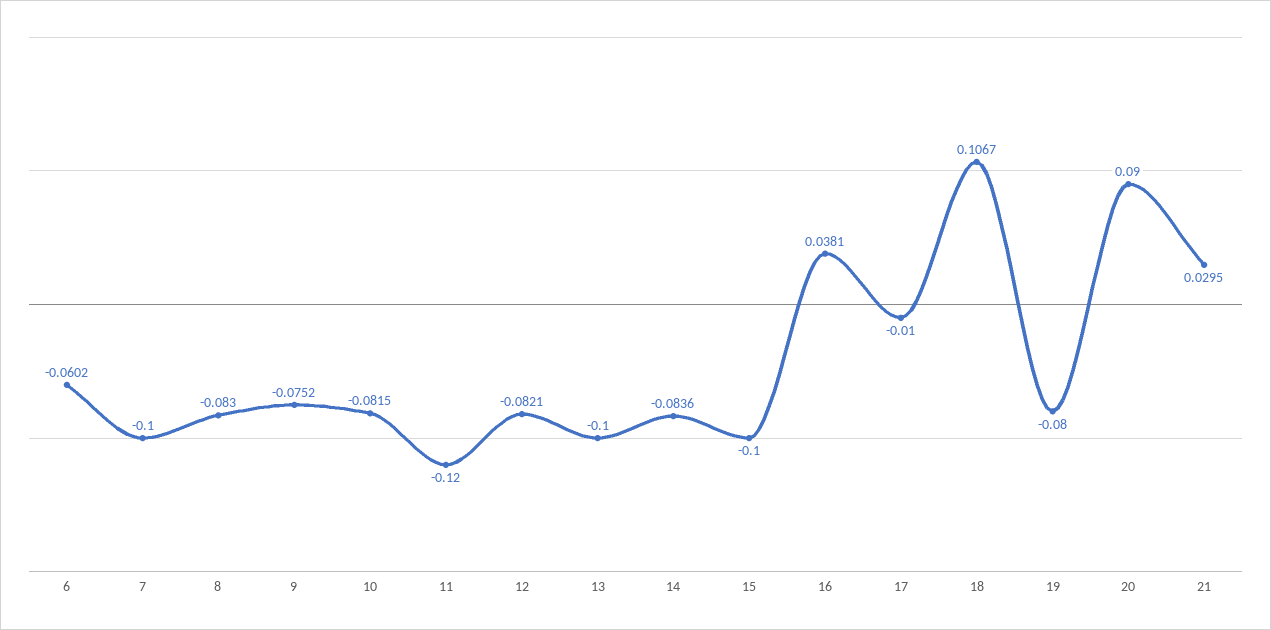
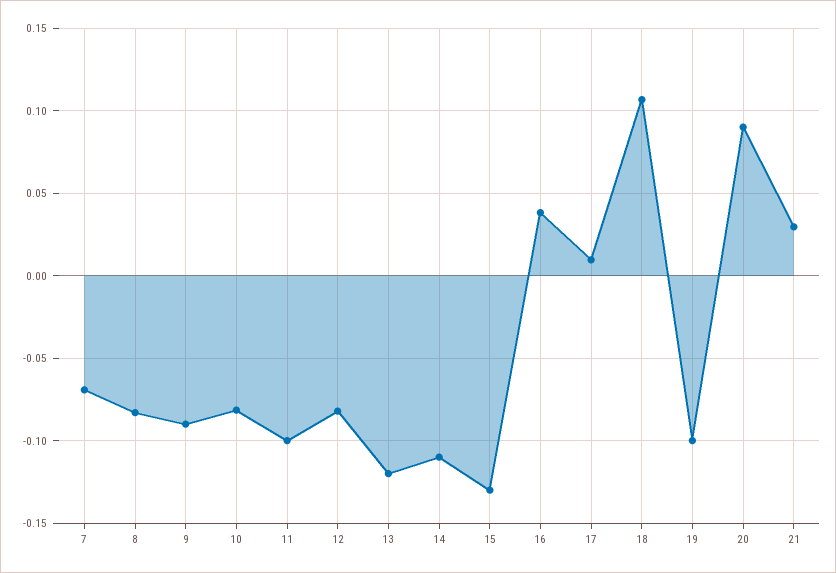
  {
-   "6": -0.0602,
-   "7": -0.1,
+   "7": -0.07,
    "8": -0.083,
-   "9": -0.0752,
+   "9": -0.09,
    "10": -0.0815,
-   "11": -0.12,
+   "11": -0.1,
    "12": -0.0821,
-   "13": -0.1,
+   "13": -0.12,
-   "14": -0.0836,
+   "14": -0.11,
-   "15": -0.1,
+   "15": -0.13,
    "16": 0.0381,
-   "17": -0.01,
+   "17": 0.01,
    "18": 0.1067,
-   "19": -0.08,
+   "19": -0.1,
    "20": 0.09,
    "21": 0.0295
  }

